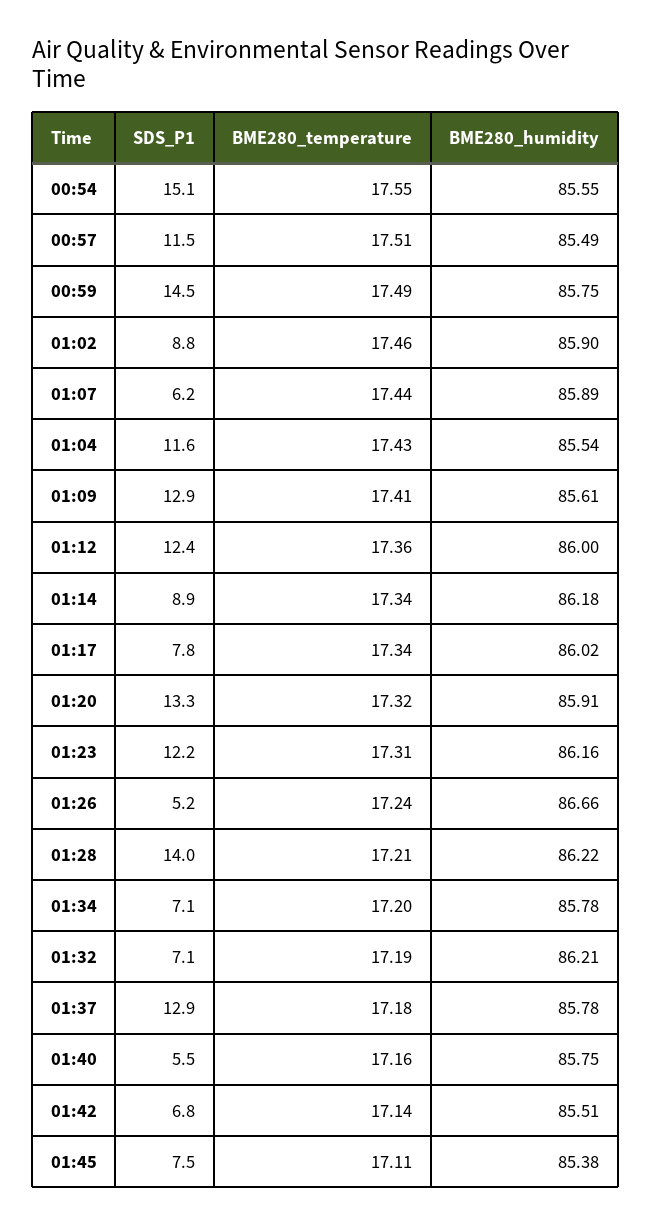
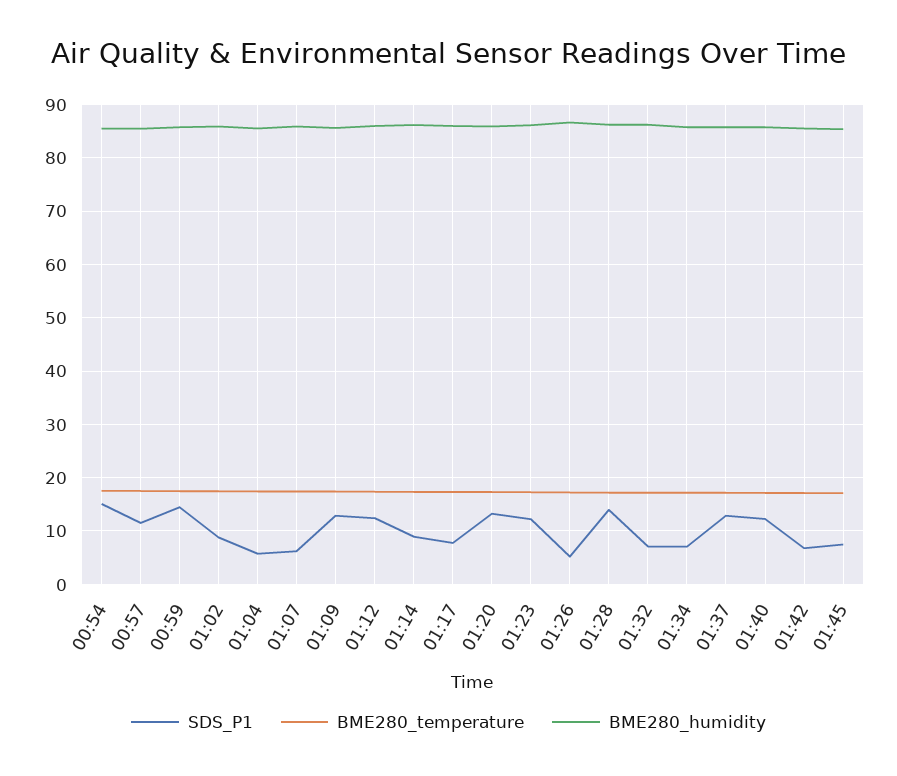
  {
    "SDS_P1": {
      "00:54": 15.1,
      "00:57": 11.5,
      "00:59": 14.5,
      "01:02": 8.8,
      "01:07": 6.2,
-     "01:04": 11.6,
+     "01:04": 6,
      "01:09": 12.9,
      "01:12": 12.4,
      "01:14": 8.9,
      "01:17": 7.8,
      "01:20": 13.3,
      "01:23": 12.2,
      "01:26": 5.2,
      "01:28": 14,
      "01:34": 7.1,
      "01:32": 7.1,
      "01:37": 12.9,
-     "01:40": 5.5,
+     "01:40": 12,
      "01:42": 6.8,
      "01:45": 7.5
    },
    "BME280_temperature": {
      "00:54": 17.55,
      "00:57": 17.51,
      "00:59": 17.49,
      "01:02": 17.46,
      "01:07": 17.44,
      "01:04": 17.43,
      "01:09": 17.41,
      "01:12": 17.36,
      "01:14": 17.34,
      "01:17": 17.34,
      "01:20": 17.32,
      "01:23": 17.31,
      "01:26": 17.24,
      "01:28": 17.21,
      "01:34": 17.2,
      "01:32": 17.19,
      "01:37": 17.18,
      "01:40": 17.16,
      "01:42": 17.14,
      "01:45": 17.11
    },
    "BME280_humidity": {
      "00:54": 85.55,
      "00:57": 85.49,
      "00:59": 85.75,
      "01:02": 85.9,
      "01:07": 85.89,
      "01:04": 85.54,
      "01:09": 85.61,
      "01:12": 86,
      "01:14": 86.18,
      "01:17": 86.02,
      "01:20": 85.91,
      "01:23": 86.16,
      "01:26": 86.66,
      "01:28": 86.22,
      "01:34": 85.78,
      "01:32": 86.21,
      "01:37": 85.78,
      "01:40": 85.75,
      "01:42": 85.51,
      "01:45": 85.38
    }
  }

